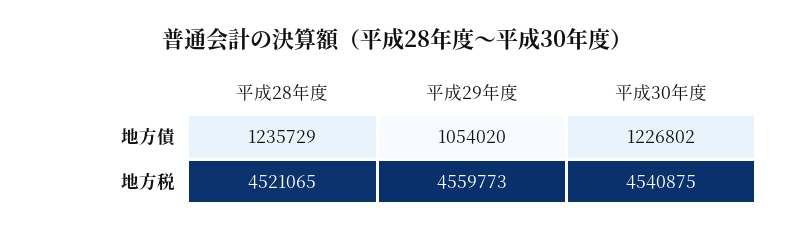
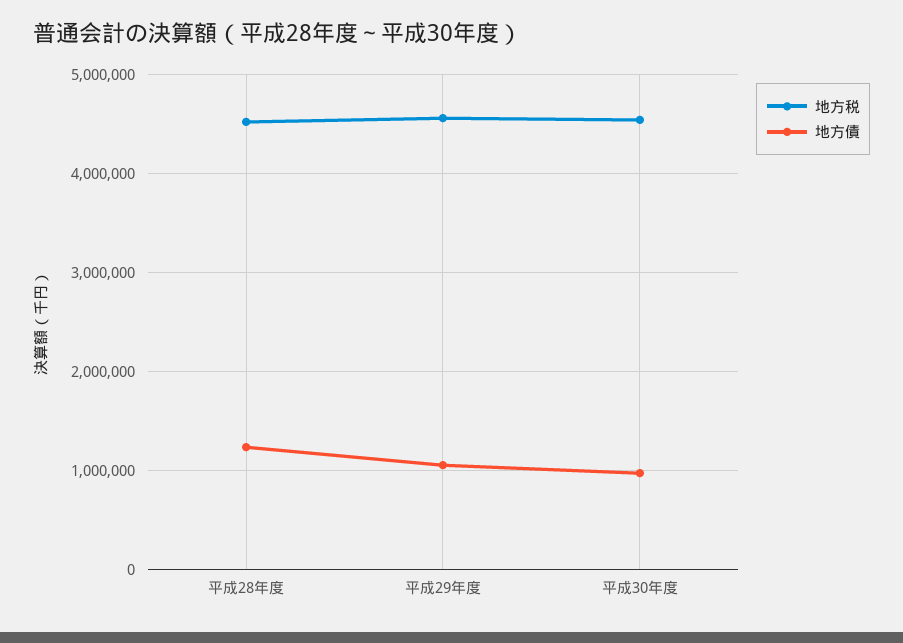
  {
    "地方債": {
      "平成28年度": 1235729,
      "平成29年度": 1054020,
-     "平成30年度": 1226802
+     "平成30年度": 1000000
    },
    "地方税": {
      "平成28年度": 4521065,
      "平成29年度": 4559773,
      "平成30年度": 4540875
    }
  }

